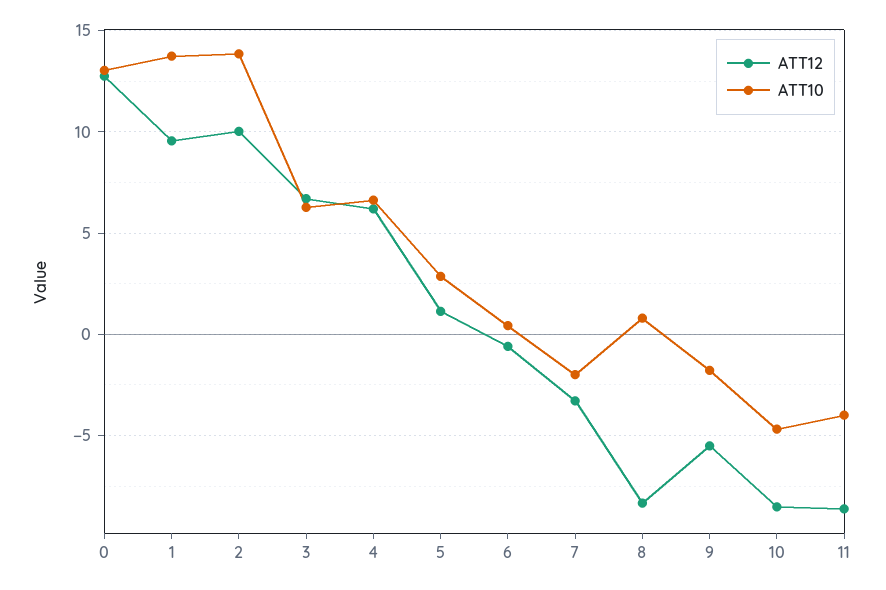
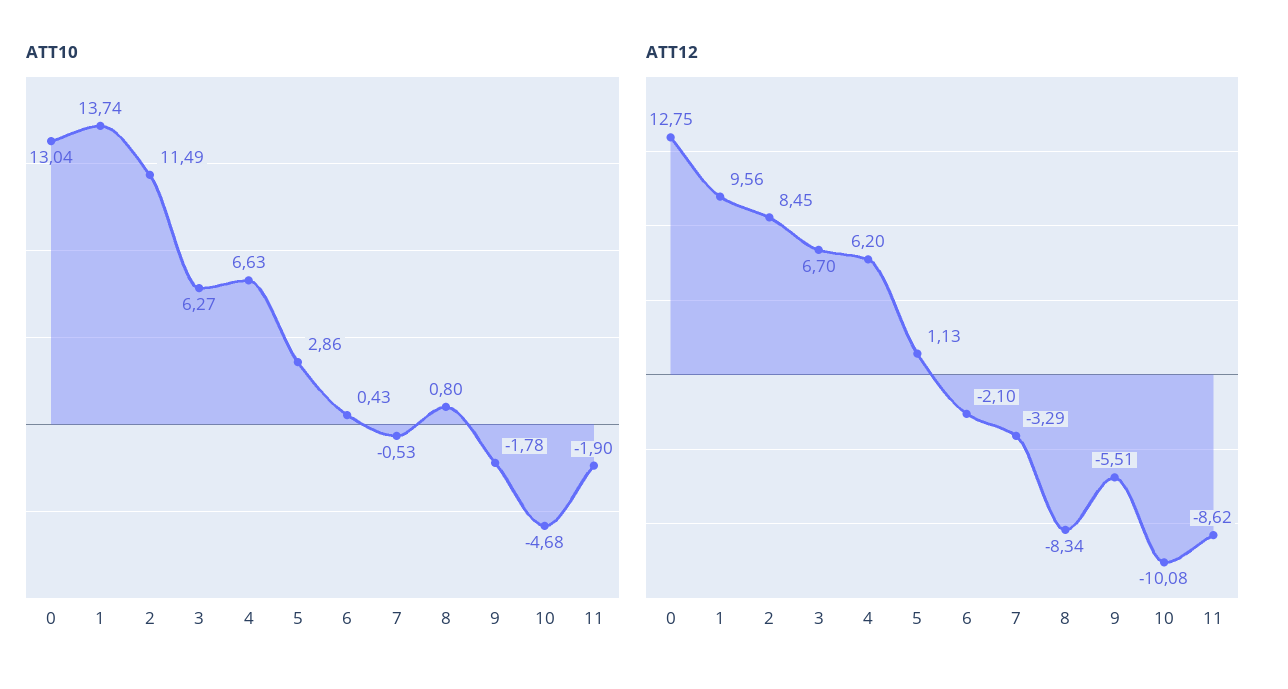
  {
    "ATT12": {
      "0": 12.75,
      "1": 9.56,
-     "2": 10,
+     "2": 8.45,
      "3": 6.7,
      "4": 6.2,
      "5": 1.13,
-     "6": -0.5,
+     "6": -2.1,
      "7": -3.29,
      "8": -8.34,
      "9": -5.51,
-     "10": -8.5,
+     "10": -10.08,
      "11": -8.62
    },
    "ATT10": {
      "0": 13.04,
      "1": 13.74,
-     "2": 14,
+     "2": 11.49,
      "3": 6.27,
      "4": 6.63,
      "5": 2.86,
      "6": 0.43,
-     "7": -2,
+     "7": -0.53,
      "8": 0.8,
      "9": -1.78,
      "10": -4.68,
-     "11": -4
+     "11": -1.9
    }
  }

